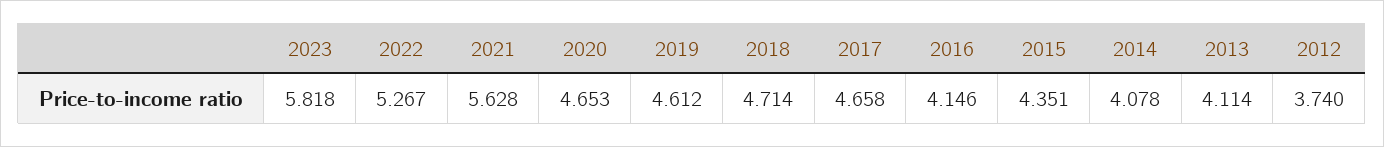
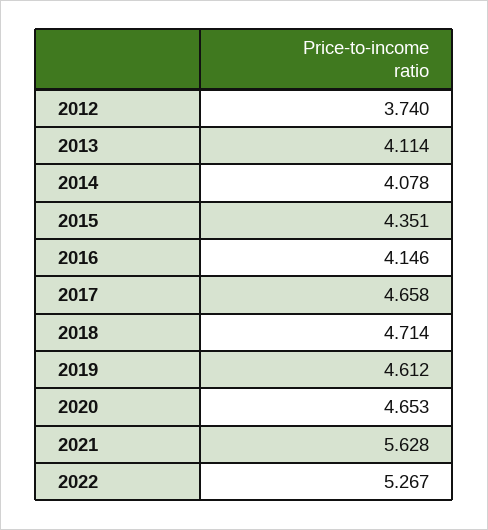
  {
-   "2023": 5.818,
    "2022": 5.267,
    "2021": 5.628,
    "2020": 4.653,
    "2019": 4.612,
    "2018": 4.714,
    "2017": 4.658,
    "2016": 4.146,
    "2015": 4.351,
    "2014": 4.078,
    "2013": 4.114,
    "2012": 3.74
  }

